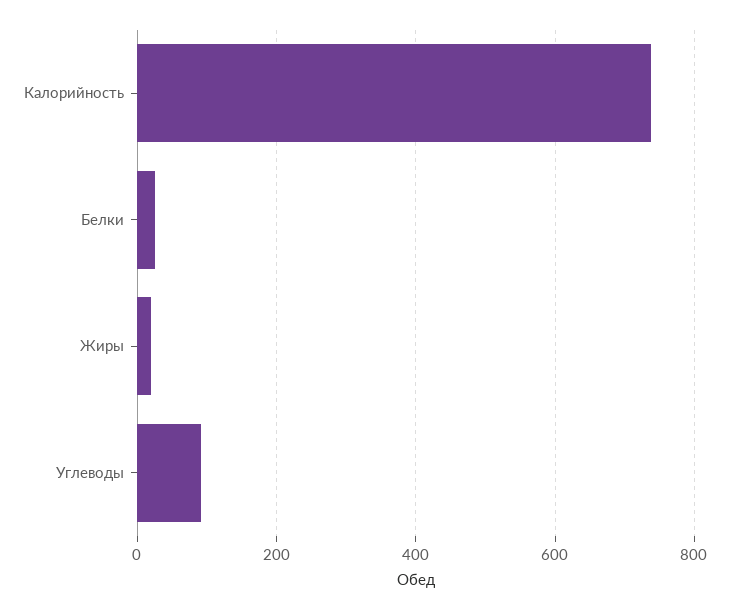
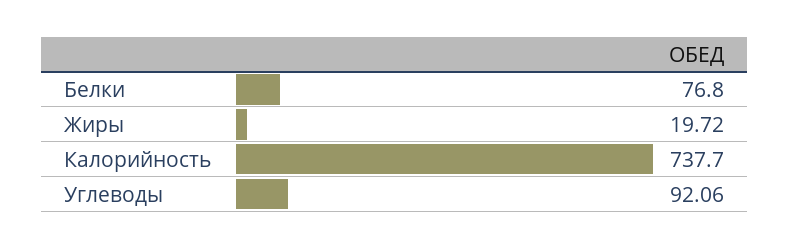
  {
    "Калорийность": 737.7,
-   "Белки": 20,
+   "Белки": 76.8,
    "Жиры": 19.72,
    "Углеводы": 92.06
  }

